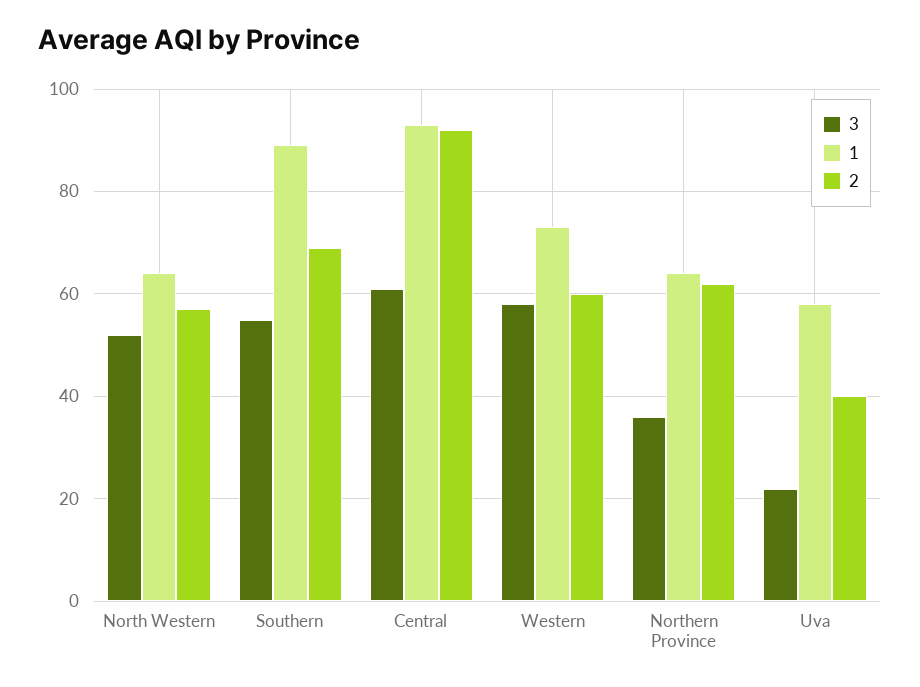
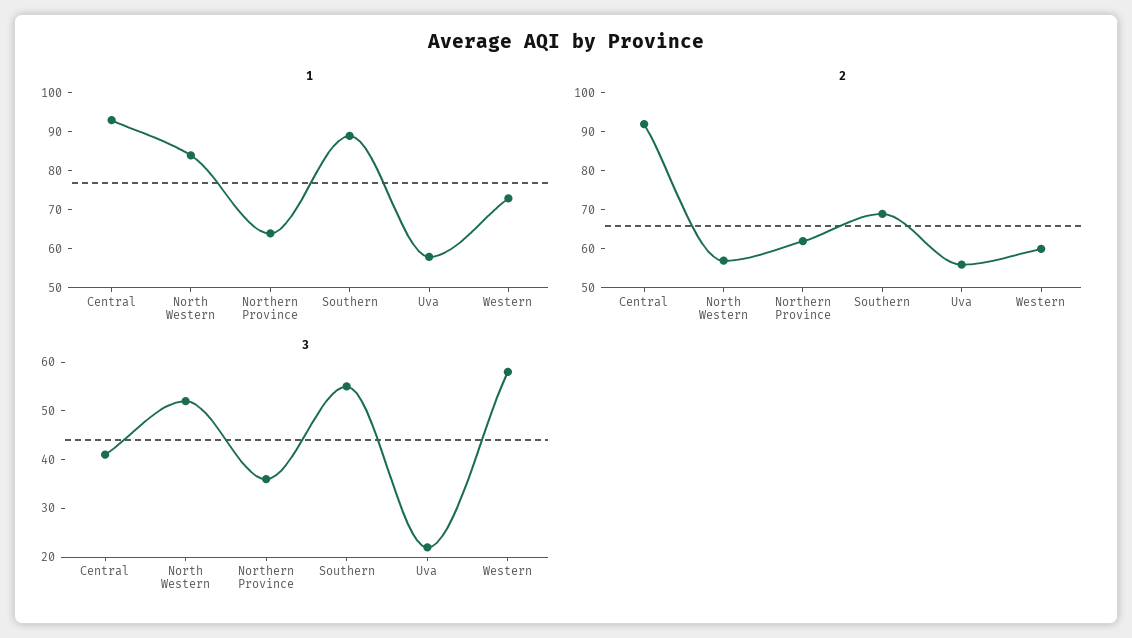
  {
    "3": {
      "North Western": 50,
      "Southern": 55,
-     "Central": 60,
+     "Central": 40,
      "Western": 60,
      "Northern Province": 35,
      "Uva": 20
    },
    "1": {
-     "North Western": 65,
+     "North Western": 85,
      "Southern": 90,
      "Central": 95,
      "Western": 75,
      "Northern Province": 65,
      "Uva": 60
    },
    "2": {
      "North Western": 55,
      "Southern": 70,
      "Central": 90,
      "Western": 60,
      "Northern Province": 60,
-     "Uva": 40
+     "Uva": 55
    }
  }

